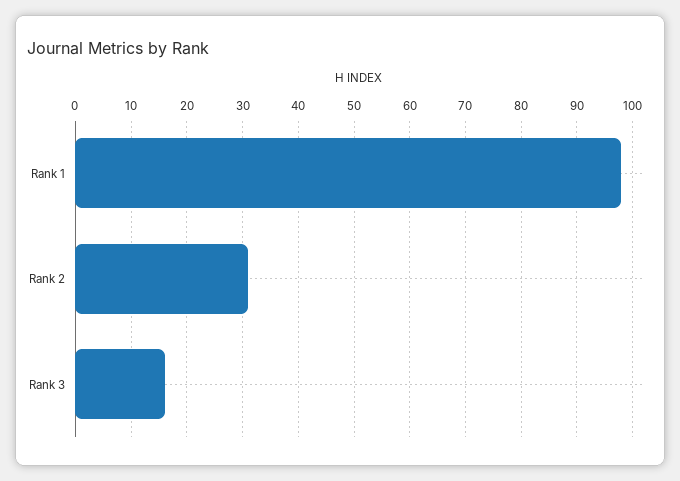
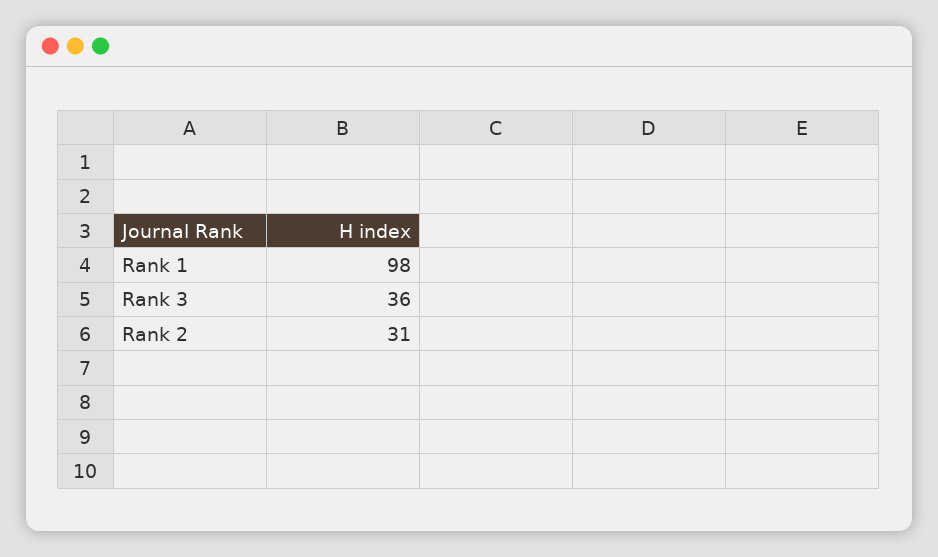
  {
    "Rank 1": 98,
    "Rank 2": 31,
-   "Rank 3": 15
+   "Rank 3": 36
  }

